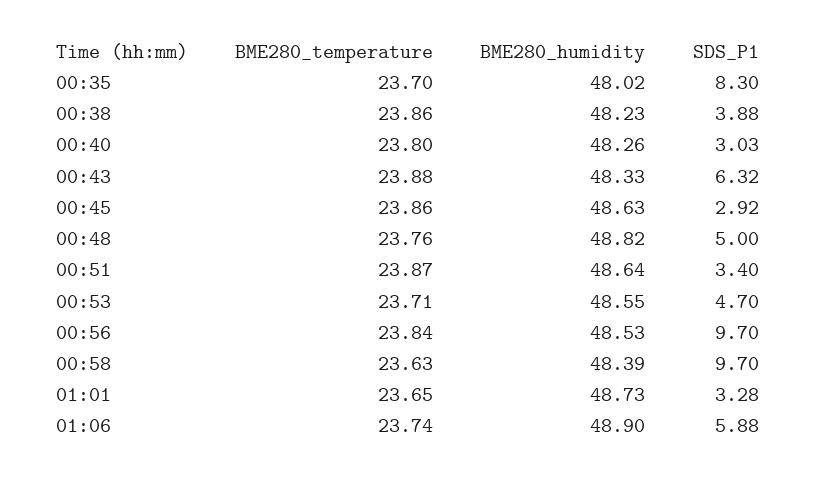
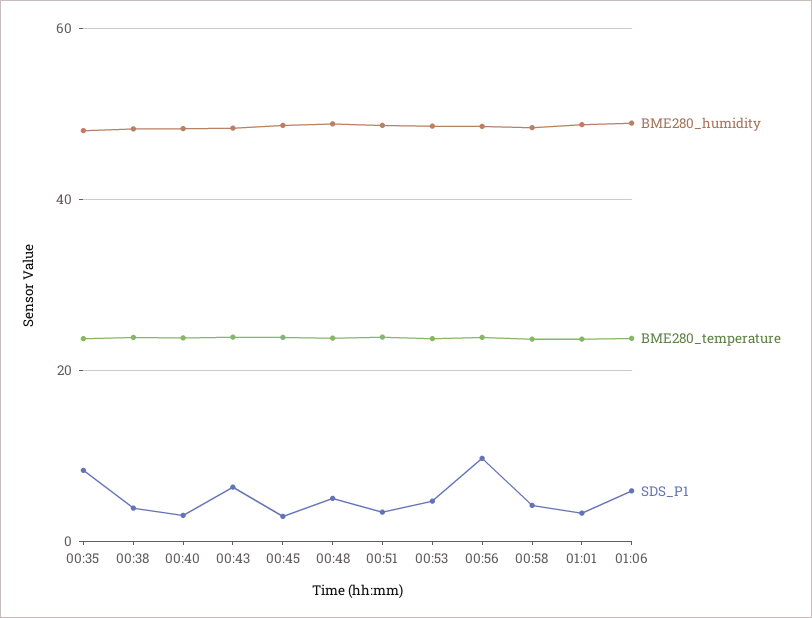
  {
    "BME280_temperature": {
      "00:35": 23.7,
      "00:38": 23.86,
      "00:40": 23.8,
      "00:43": 23.88,
      "00:45": 23.86,
      "00:48": 23.76,
      "00:51": 23.87,
      "00:53": 23.71,
      "00:56": 23.84,
      "00:58": 23.63,
      "01:01": 23.65,
      "01:06": 23.74
    },
    "BME280_humidity": {
      "00:35": 48.02,
      "00:38": 48.23,
      "00:40": 48.26,
      "00:43": 48.33,
      "00:45": 48.63,
      "00:48": 48.82,
      "00:51": 48.64,
      "00:53": 48.55,
      "00:56": 48.53,
      "00:58": 48.39,
      "01:01": 48.73,
      "01:06": 48.9
    },
    "SDS_P1": {
      "00:35": 8.3,
      "00:38": 3.88,
      "00:40": 3.03,
      "00:43": 6.32,
      "00:45": 2.92,
      "00:48": 5,
      "00:51": 3.4,
      "00:53": 4.7,
      "00:56": 9.7,
-     "00:58": 9.7,
+     "00:58": 4,
      "01:01": 3.28,
      "01:06": 5.88
    }
  }

